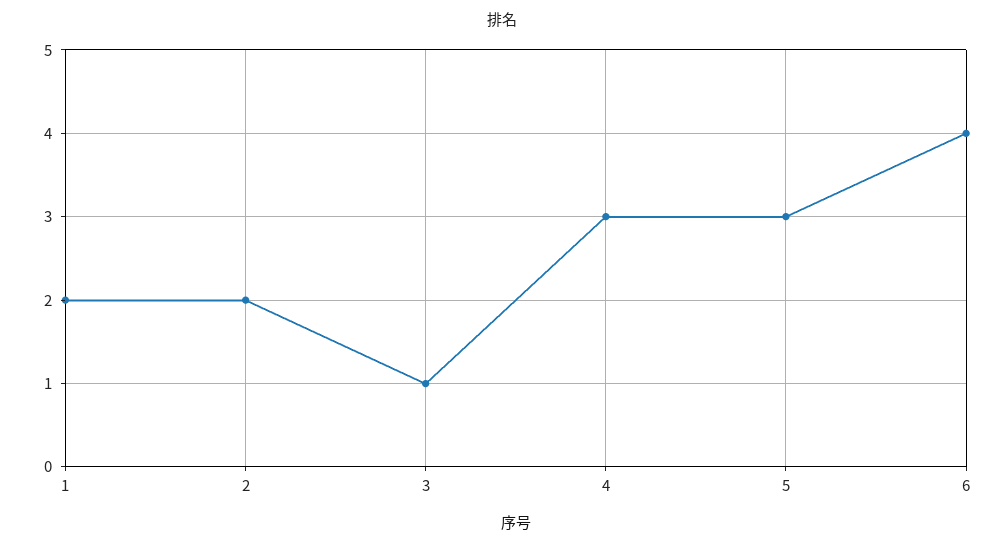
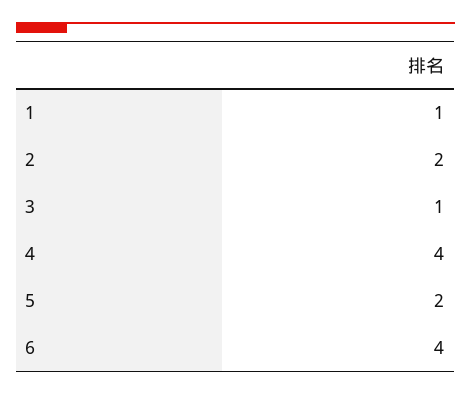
  {
-   "1": 2,
+   "1": 1,
    "2": 2,
    "3": 1,
-   "4": 3,
+   "4": 4,
-   "5": 3,
+   "5": 2,
    "6": 4
  }

